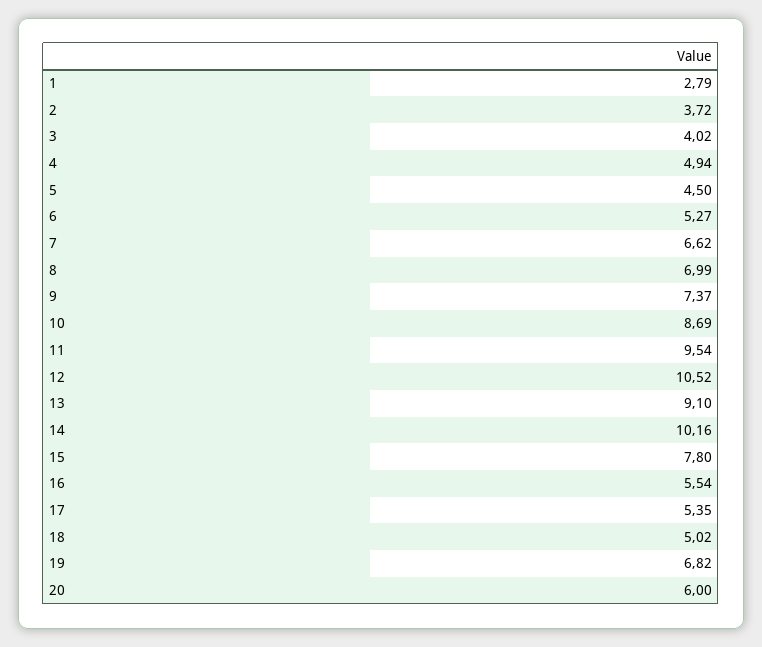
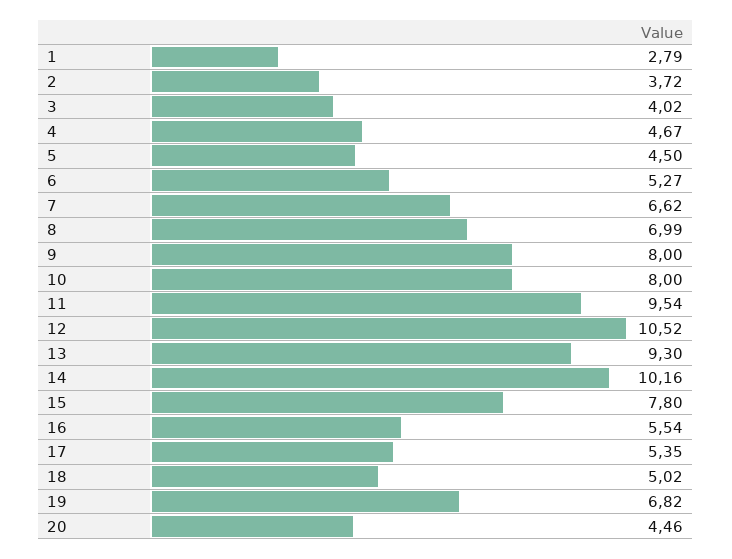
  {
    "1": 2.79,
    "2": 3.72,
    "3": 4.02,
-   "4": 4.94,
+   "4": 4.67,
    "5": 4.5,
    "6": 5.27,
    "7": 6.62,
    "8": 6.99,
-   "9": 7.37,
+   "9": 8,
-   "10": 8.69,
+   "10": 8,
    "11": 9.54,
    "12": 10.52,
-   "13": 9.1,
+   "13": 9.3,
    "14": 10.16,
    "15": 7.8,
    "16": 5.54,
    "17": 5.35,
    "18": 5.02,
    "19": 6.82,
-   "20": 6
+   "20": 4.46
  }

